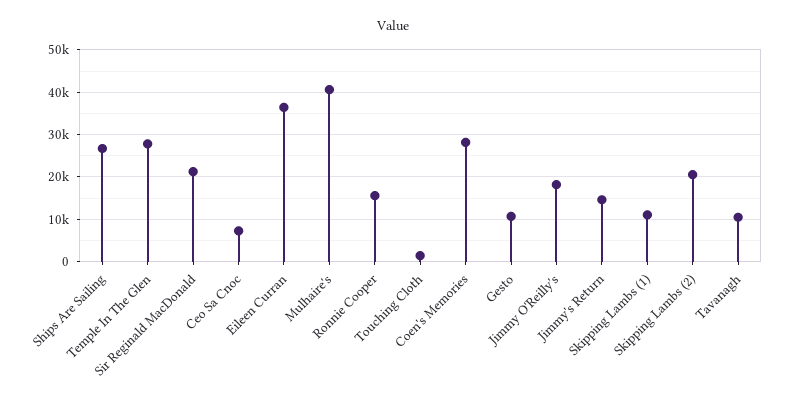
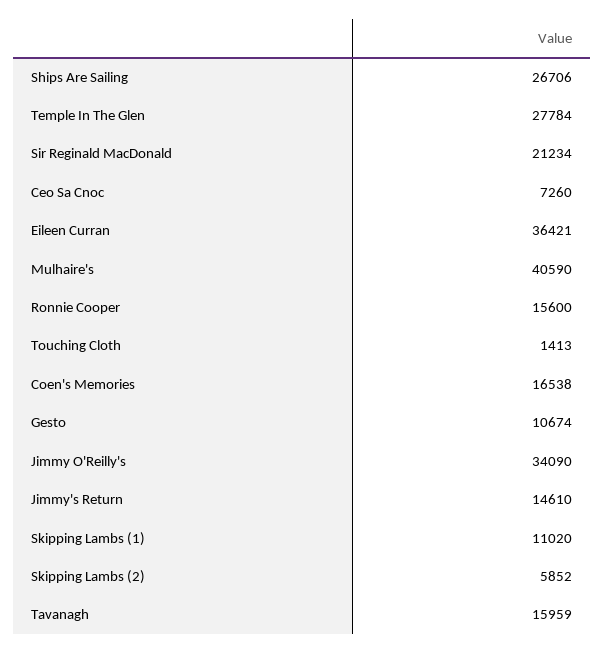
  {
    "Ships Are Sailing": 26706,
    "Temple In The Glen": 27784,
    "Sir Reginald MacDonald": 21234,
    "Ceo Sa Cnoc": 7260,
    "Eileen Curran": 36421,
    "Mulhaire's": 40590,
    "Ronnie Cooper": 15600,
    "Touching Cloth": 1413,
-   "Coen's Memories": 28000,
+   "Coen's Memories": 16538,
    "Gesto": 10674,
-   "Jimmy O'Reilly's": 18000,
+   "Jimmy O'Reilly's": 34090,
    "Jimmy's Return": 14610,
    "Skipping Lambs (1)": 11020,
-   "Skipping Lambs (2)": 20000,
+   "Skipping Lambs (2)": 5852,
-   "Tavanagh": 10000
+   "Tavanagh": 15959
  }

